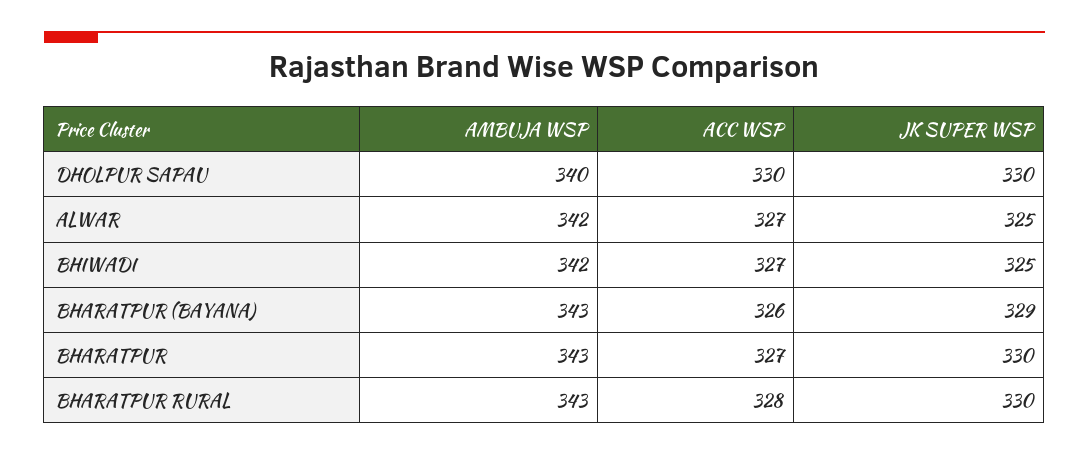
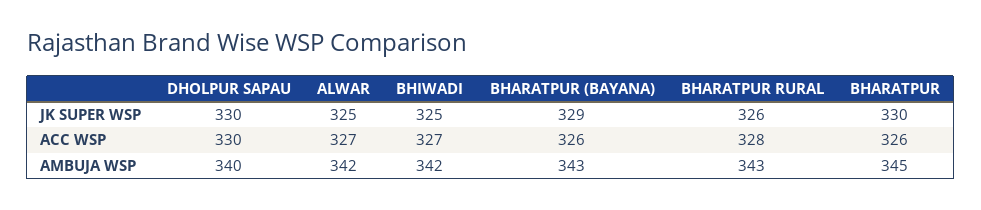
  {
    "AMBUJA WSP": {
      "DHOLPUR SAPAU": 340,
      "ALWAR": 342,
      "BHIWADI": 342,
      "BHARATPUR (BAYANA)": 343,
-     "BHARATPUR": 343,
+     "BHARATPUR": 345,
      "BHARATPUR RURAL": 343
    },
    "ACC WSP": {
      "DHOLPUR SAPAU": 330,
      "ALWAR": 327,
      "BHIWADI": 327,
      "BHARATPUR (BAYANA)": 326,
-     "BHARATPUR": 327,
+     "BHARATPUR": 326,
      "BHARATPUR RURAL": 328
    },
    "JK SUPER WSP": {
      "DHOLPUR SAPAU": 330,
      "ALWAR": 325,
      "BHIWADI": 325,
      "BHARATPUR (BAYANA)": 329,
      "BHARATPUR": 330,
-     "BHARATPUR RURAL": 330
+     "BHARATPUR RURAL": 326
    }
  }

